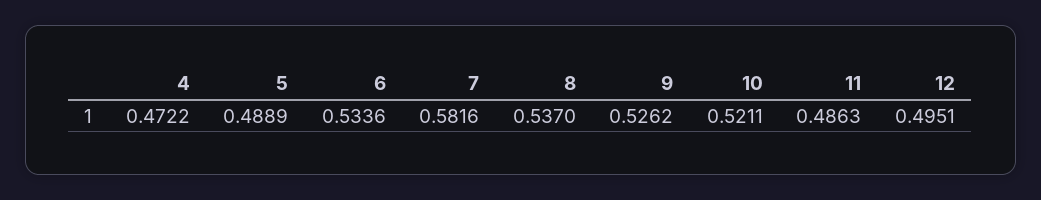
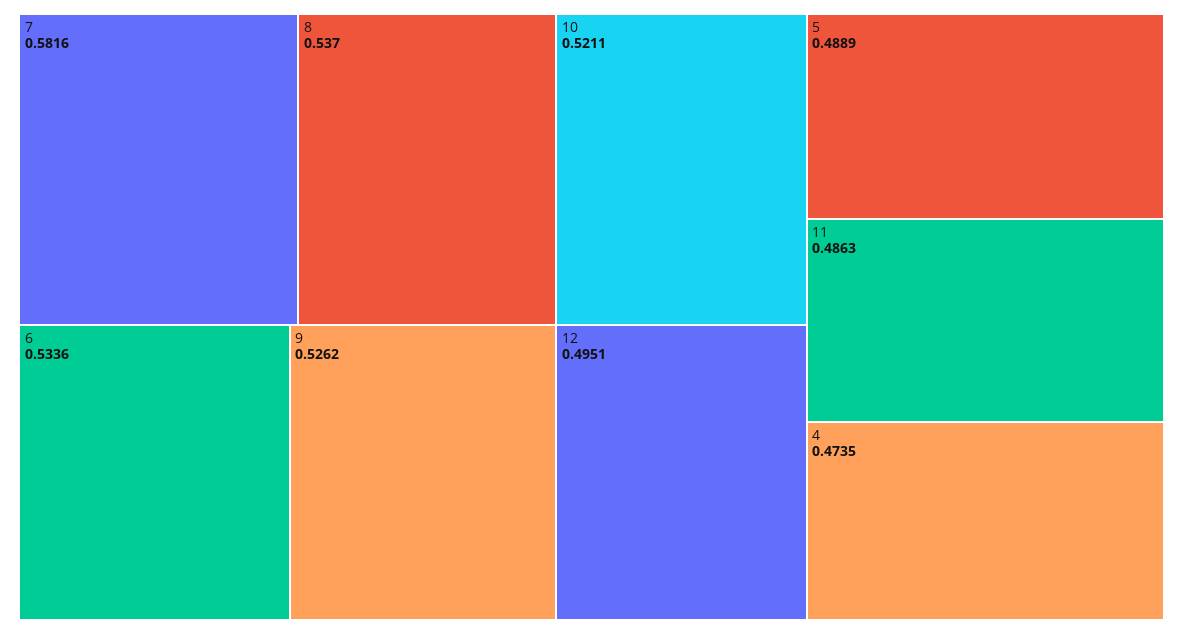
  {
-   "4": 0.4722,
+   "4": 0.4735,
    "5": 0.4889,
    "6": 0.5336,
    "7": 0.5816,
    "8": 0.537,
    "9": 0.5262,
    "10": 0.5211,
    "11": 0.4863,
    "12": 0.4951
  }

